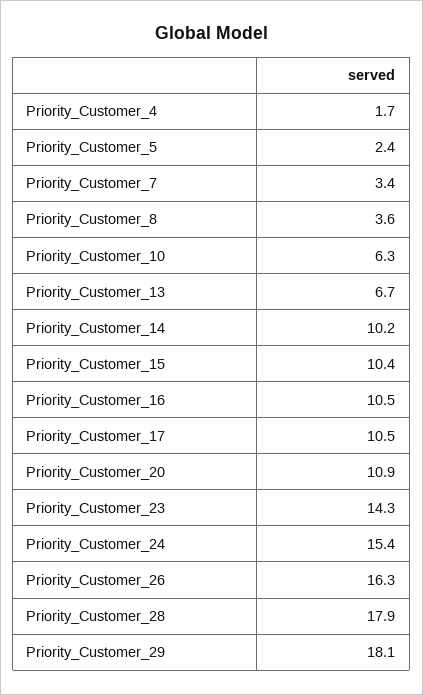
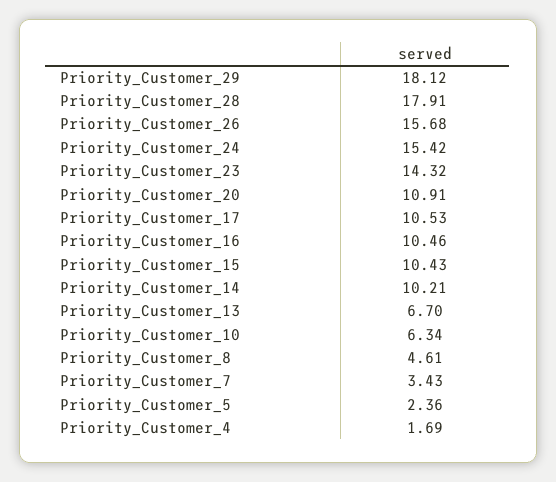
  {
    "Priority_Customer_4": 1.69,
    "Priority_Customer_5": 2.36,
    "Priority_Customer_7": 3.43,
-   "Priority_Customer_8": 3.6,
+   "Priority_Customer_8": 4.61,
    "Priority_Customer_10": 6.34,
    "Priority_Customer_13": 6.7,
    "Priority_Customer_14": 10.21,
    "Priority_Customer_15": 10.43,
    "Priority_Customer_16": 10.46,
    "Priority_Customer_17": 10.53,
    "Priority_Customer_20": 10.91,
    "Priority_Customer_23": 14.32,
    "Priority_Customer_24": 15.42,
-   "Priority_Customer_26": 16.3,
+   "Priority_Customer_26": 15.68,
    "Priority_Customer_28": 17.91,
    "Priority_Customer_29": 18.12
  }

